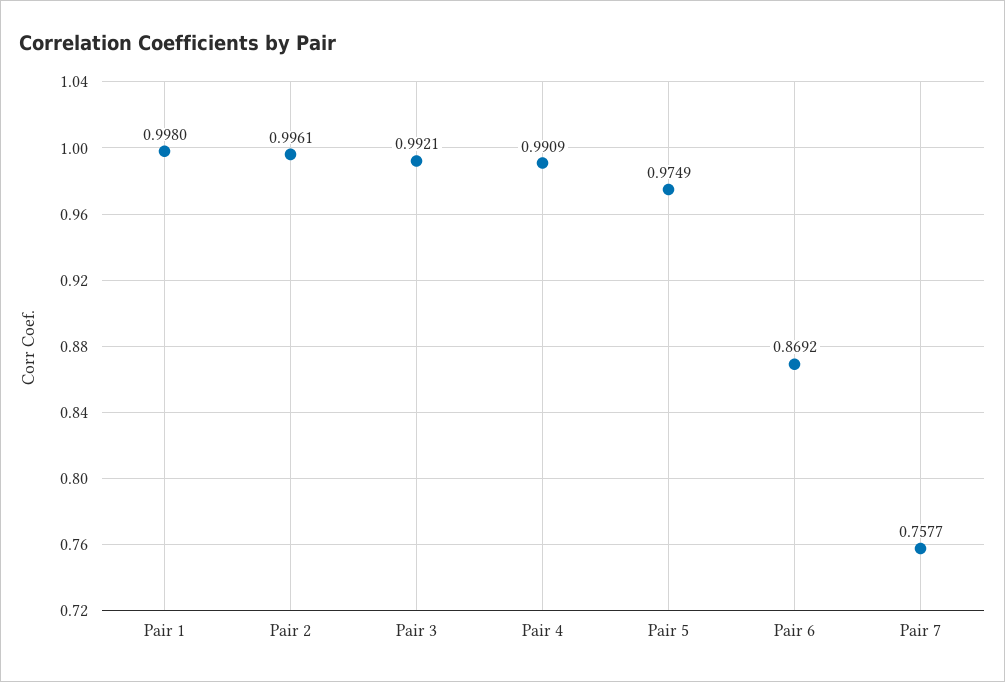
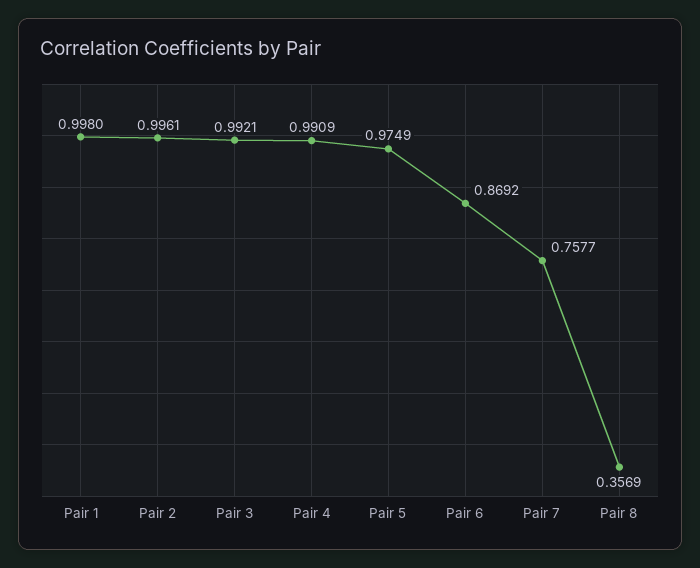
  {
    "Pair 1": 0.998,
    "Pair 2": 0.9961,
    "Pair 3": 0.9921,
    "Pair 4": 0.9909,
    "Pair 5": 0.9749,
    "Pair 6": 0.8692,
-   "Pair 7": 0.7577
+   "Pair 7": 0.7577,
+   "Pair 8": 0.3569
  }

